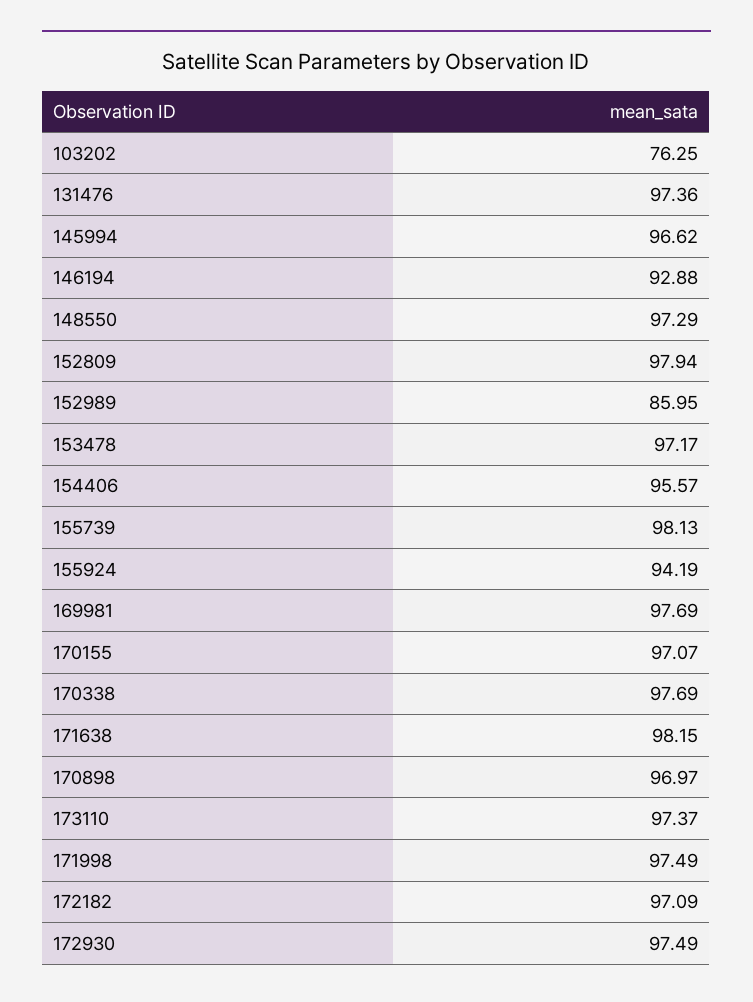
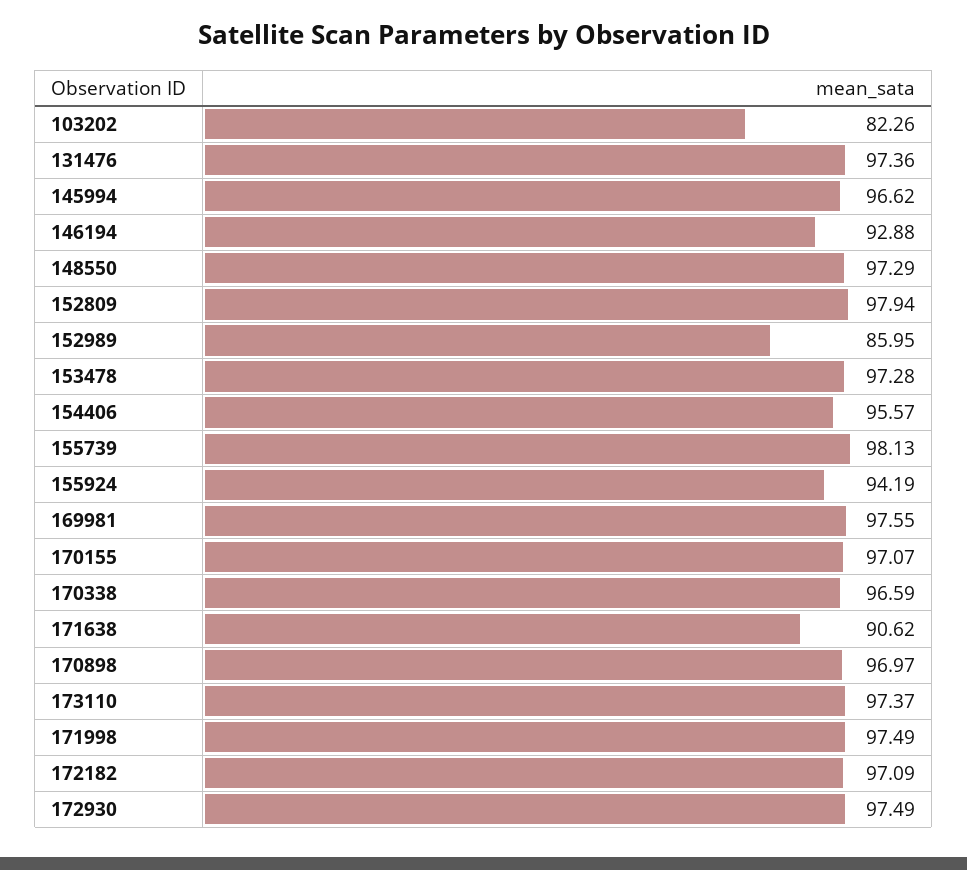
  {
-   "103202": 76.25,
+   "103202": 82.26,
    "131476": 97.36,
    "145994": 96.62,
    "146194": 92.88,
    "148550": 97.29,
    "152809": 97.94,
    "152989": 85.95,
-   "153478": 97.17,
+   "153478": 97.28,
    "154406": 95.57,
    "155739": 98.13,
    "155924": 94.19,
-   "169981": 97.69,
+   "169981": 97.55,
    "170155": 97.07,
-   "170338": 97.69,
+   "170338": 96.59,
-   "171638": 98.15,
+   "171638": 90.62,
    "170898": 96.97,
    "173110": 97.37,
    "171998": 97.49,
    "172182": 97.09,
    "172930": 97.49
  }

